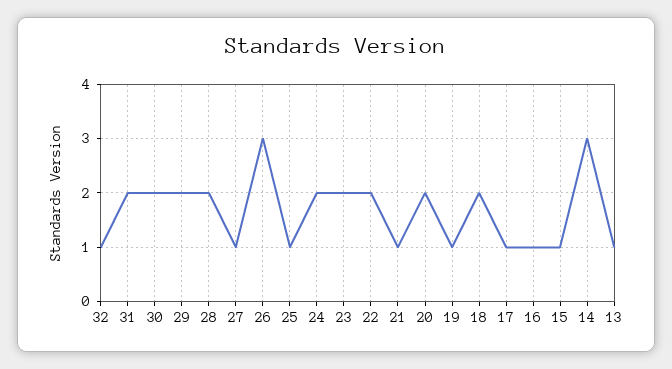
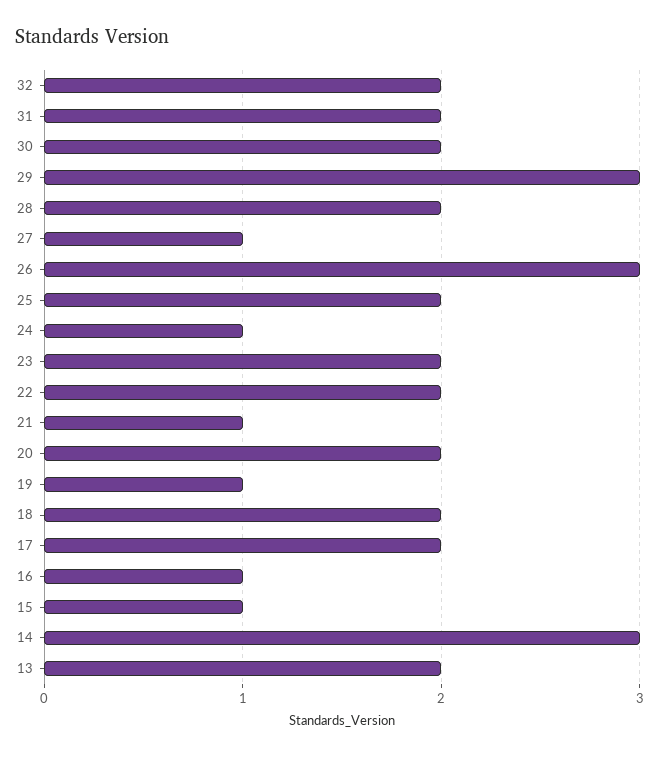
  {
-   "32": 1,
+   "32": 2,
    "31": 2,
    "30": 2,
-   "29": 2,
+   "29": 3,
    "28": 2,
    "27": 1,
    "26": 3,
-   "25": 1,
+   "25": 2,
-   "24": 2,
+   "24": 1,
    "23": 2,
    "22": 2,
    "21": 1,
    "20": 2,
    "19": 1,
    "18": 2,
-   "17": 1,
+   "17": 2,
    "16": 1,
    "15": 1,
    "14": 3,
-   "13": 1
+   "13": 2
  }

